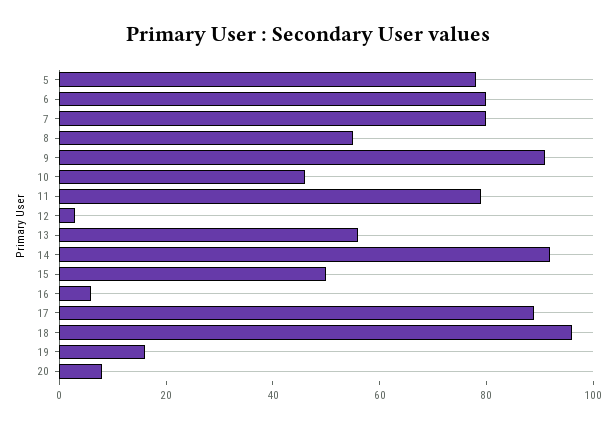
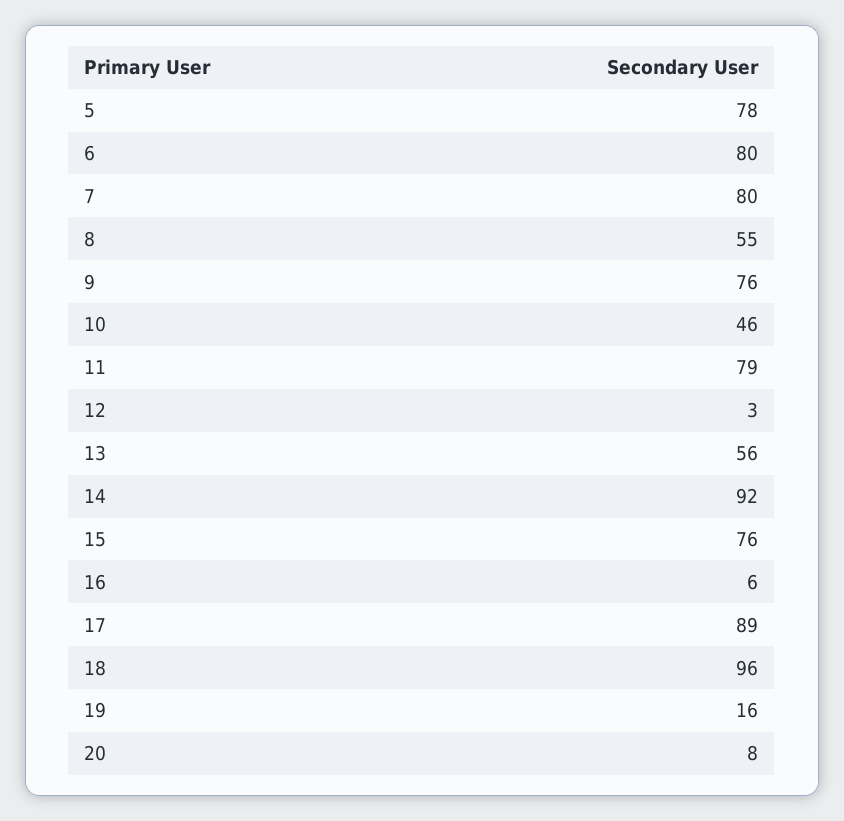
  {
    "5": 78,
    "6": 80,
    "7": 80,
    "8": 55,
-   "9": 90,
+   "9": 76,
    "10": 46,
    "11": 79,
    "12": 3,
    "13": 56,
    "14": 92,
-   "15": 50,
+   "15": 76,
    "16": 6,
    "17": 89,
    "18": 96,
    "19": 16,
    "20": 8
  }

